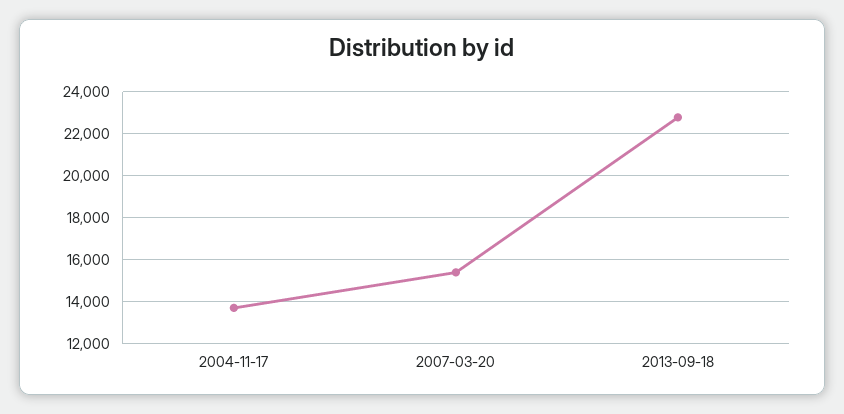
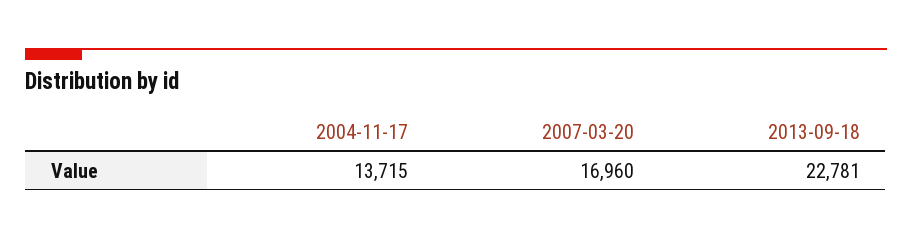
  {
    "2004-11-17": 13715,
-   "2007-03-20": 15500,
+   "2007-03-20": 16960,
    "2013-09-18": 22781
  }

